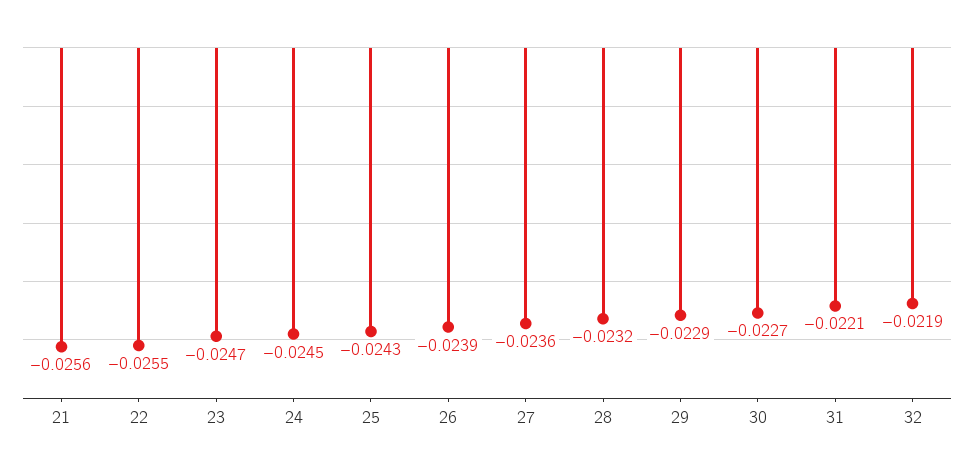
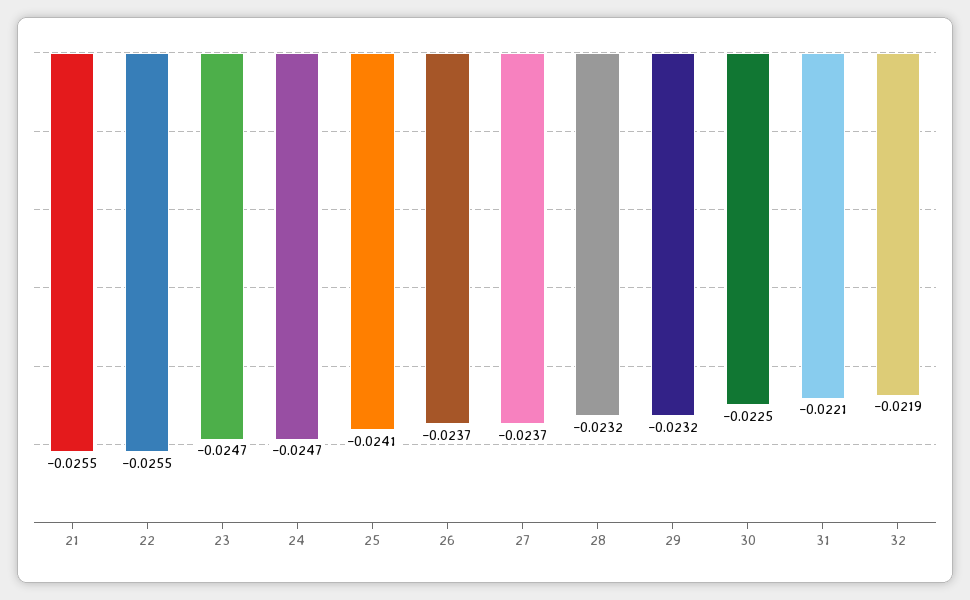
  {
-   "21": -0.0256,
+   "21": -0.0255,
    "22": -0.0255,
    "23": -0.0247,
-   "24": -0.0245,
+   "24": -0.0247,
-   "25": -0.0243,
+   "25": -0.0241,
-   "26": -0.0239,
+   "26": -0.0237,
-   "27": -0.0236,
+   "27": -0.0237,
    "28": -0.0232,
-   "29": -0.0229,
+   "29": -0.0232,
-   "30": -0.0227,
+   "30": -0.0225,
    "31": -0.0221,
    "32": -0.0219
  }

